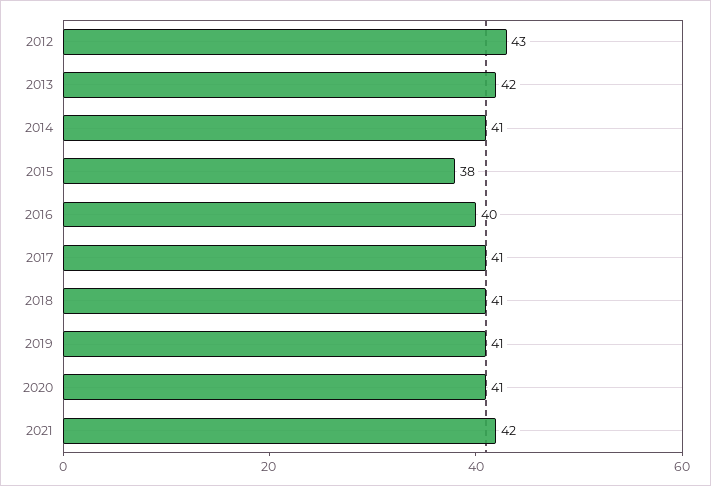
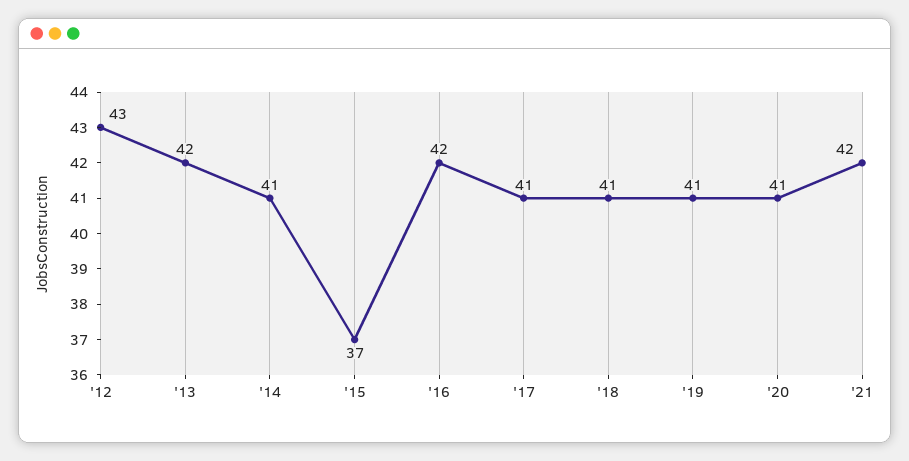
  {
    "2012": 43,
    "2013": 42,
    "2014": 41,
-   "2015": 38,
+   "2015": 37,
-   "2016": 40,
+   "2016": 42,
    "2017": 41,
    "2018": 41,
    "2019": 41,
    "2020": 41,
    "2021": 42
  }

